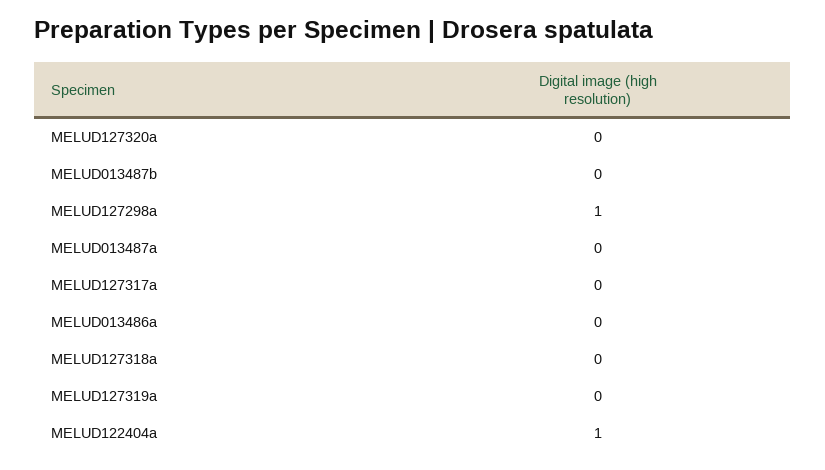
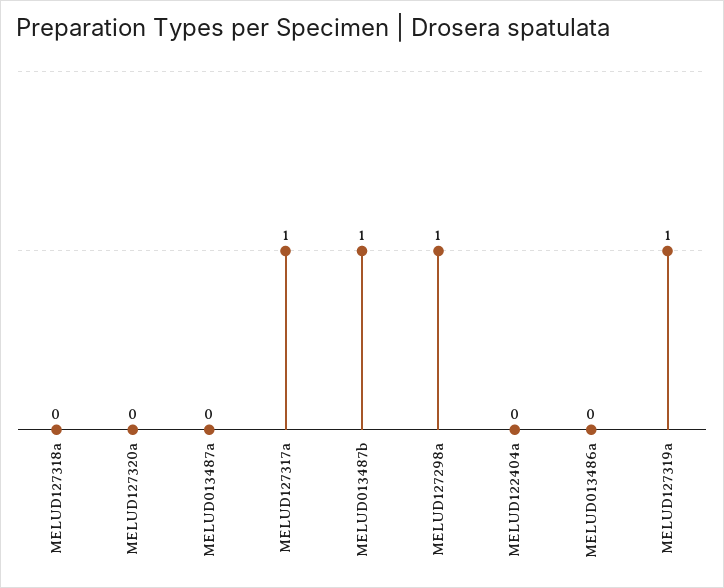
  {
    "MELUD127320a": 0,
-   "MELUD013487b": 0,
+   "MELUD013487b": 1,
    "MELUD127298a": 1,
    "MELUD013487a": 0,
-   "MELUD127317a": 0,
+   "MELUD127317a": 1,
    "MELUD013486a": 0,
    "MELUD127318a": 0,
-   "MELUD127319a": 0,
+   "MELUD127319a": 1,
-   "MELUD122404a": 1
+   "MELUD122404a": 0
  }

